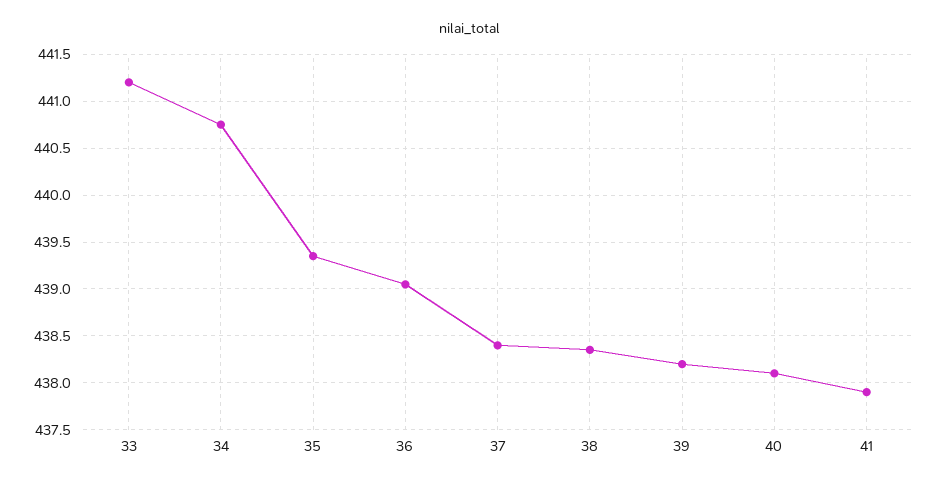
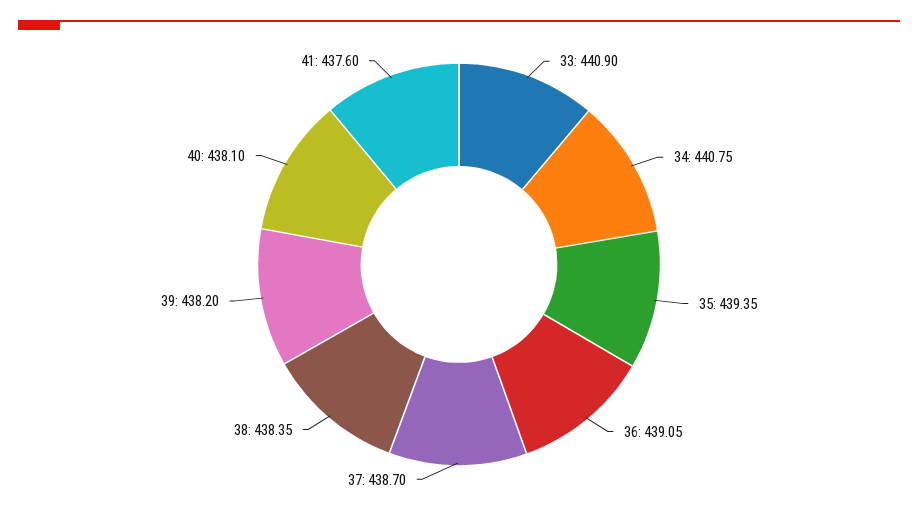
  {
-   "33": 441.2,
+   "33": 440.9,
    "34": 440.75,
    "35": 439.35,
    "36": 439.05,
-   "37": 438.4,
+   "37": 438.7,
    "38": 438.35,
    "39": 438.2,
    "40": 438.1,
-   "41": 437.9
+   "41": 437.6
  }

